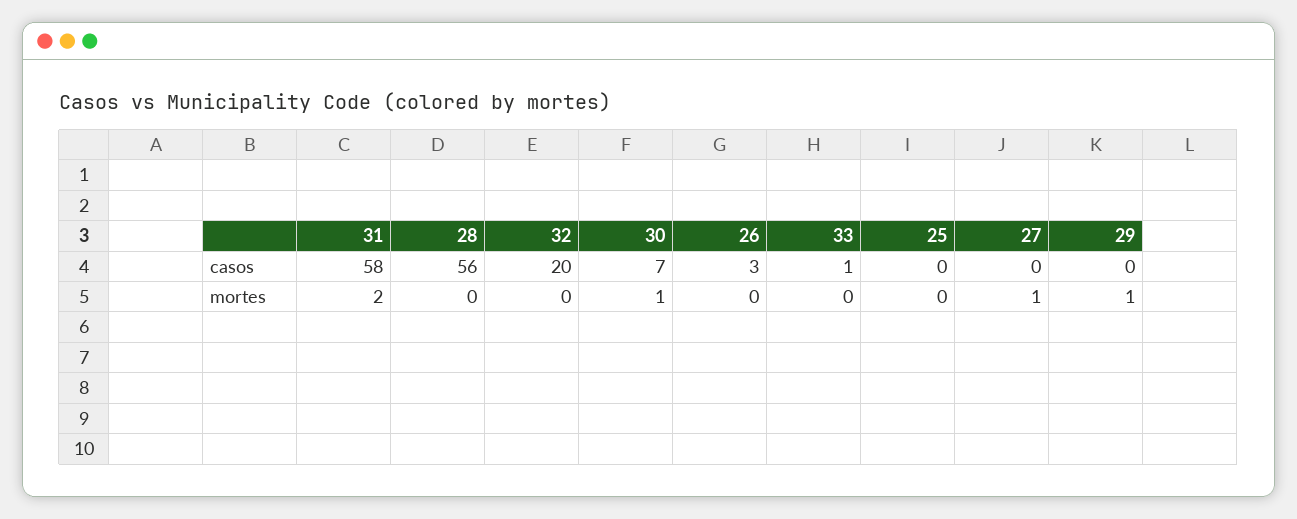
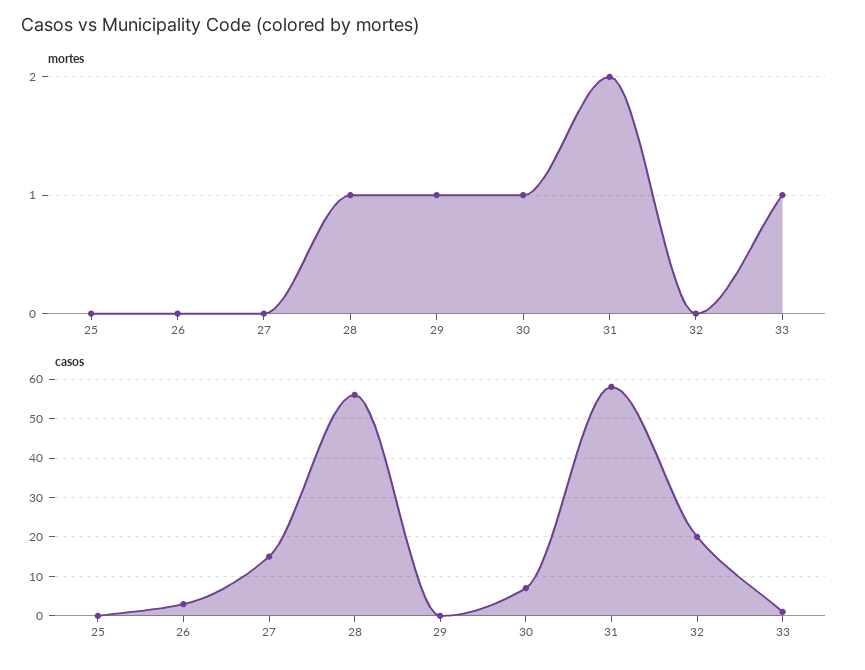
  {
    "casos": {
      "31": 58,
      "28": 56,
      "32": 20,
      "30": 7,
      "26": 3,
      "33": 1,
      "25": 0,
-     "27": 0,
+     "27": 15,
      "29": 0
    },
    "mortes": {
      "31": 2,
-     "28": 0,
+     "28": 1,
      "32": 0,
      "30": 1,
      "26": 0,
-     "33": 0,
+     "33": 1,
      "25": 0,
-     "27": 1,
+     "27": 0,
      "29": 1
    }
  }

